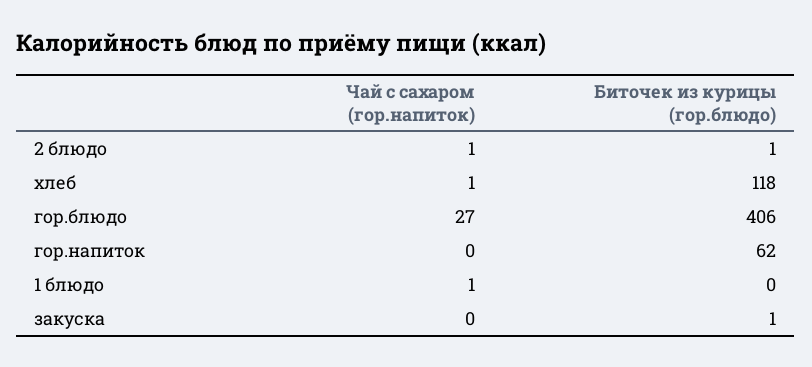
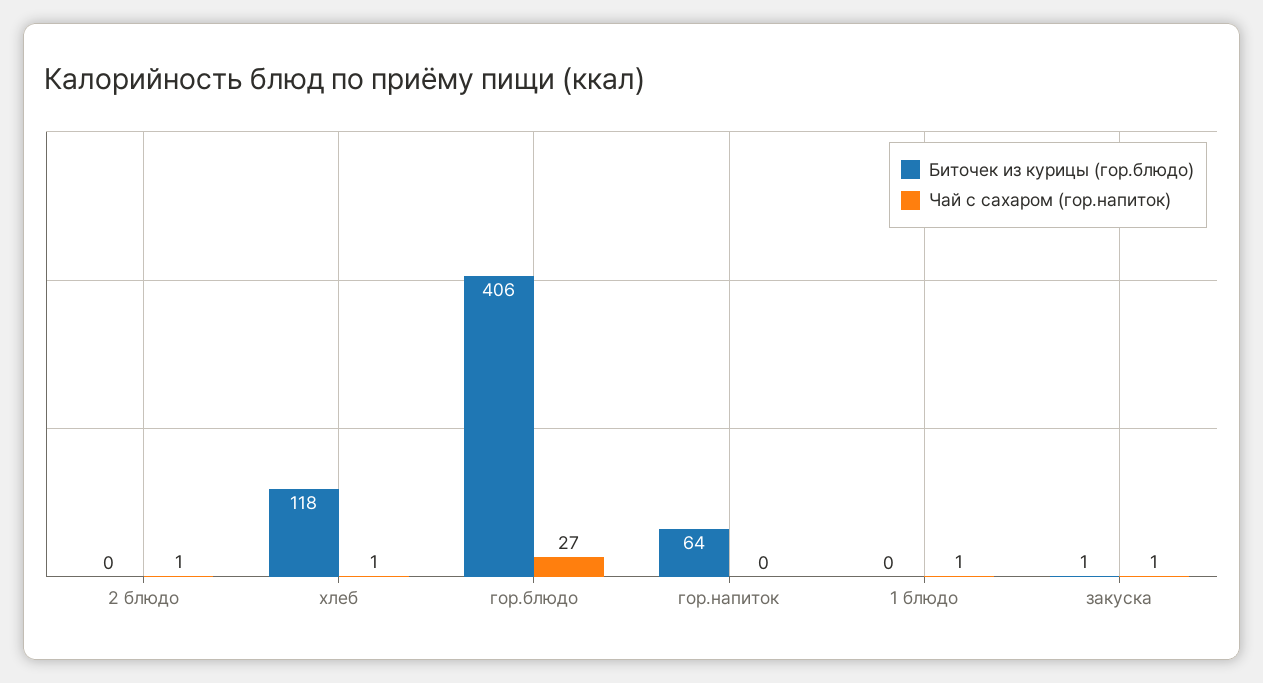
  {
    "Чай с сахаром (гор.напиток)": {
      "2 блюдо": 1,
      "хлеб": 1,
      "гор.блюдо": 27,
      "гор.напиток": 0,
      "1 блюдо": 1,
-     "закуска": 0
+     "закуска": 1
    },
    "Биточек из курицы (гор.блюдо)": {
-     "2 блюдо": 1,
+     "2 блюдо": 0,
      "хлеб": 118,
      "гор.блюдо": 406,
-     "гор.напиток": 62,
+     "гор.напиток": 64,
      "1 блюдо": 0,
      "закуска": 1
    }
  }

